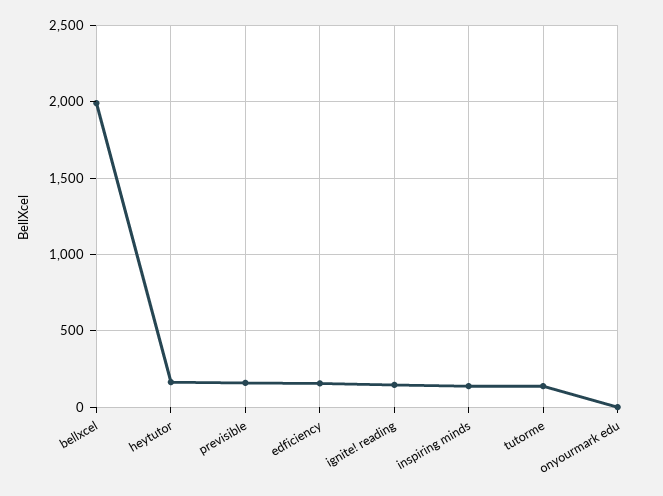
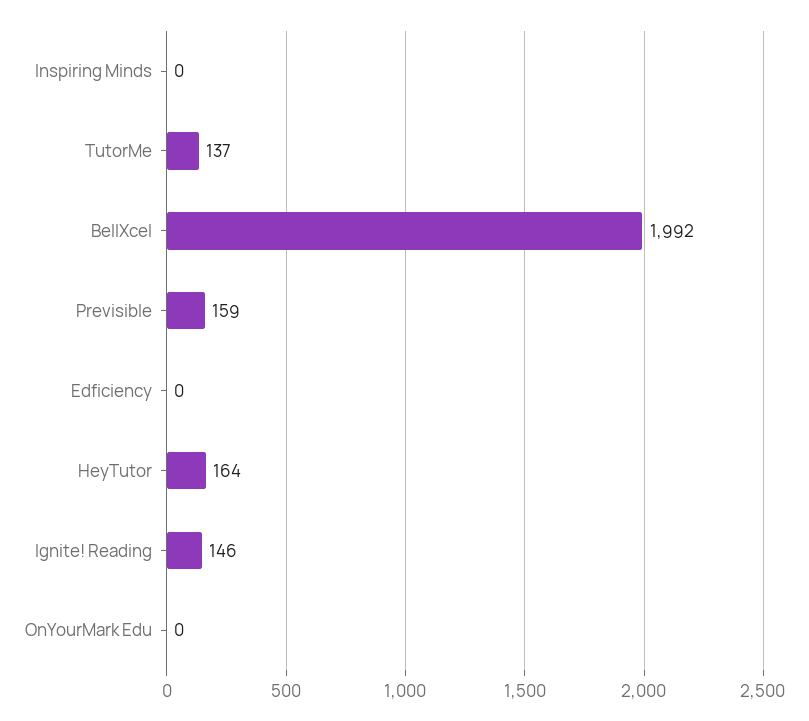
  {
    "bellxcel": 1992,
    "heytutor": 164,
    "previsible": 159,
-   "edficiency": 150,
+   "edficiency": 0,
    "ignite! reading": 146,
-   "inspiring minds": 150,
+   "inspiring minds": 0,
    "tutorme": 137,
    "onyourmark edu": 0
  }

